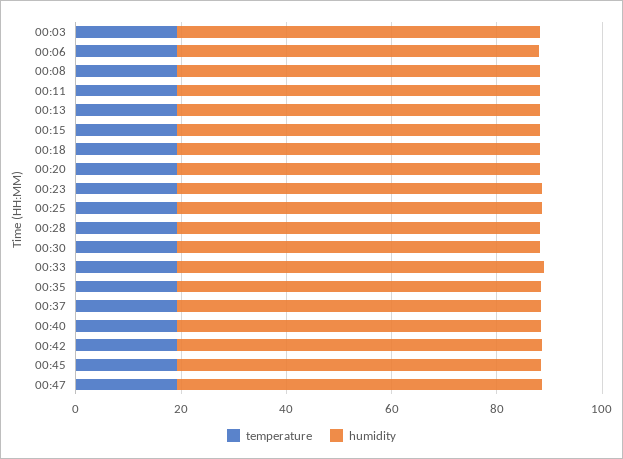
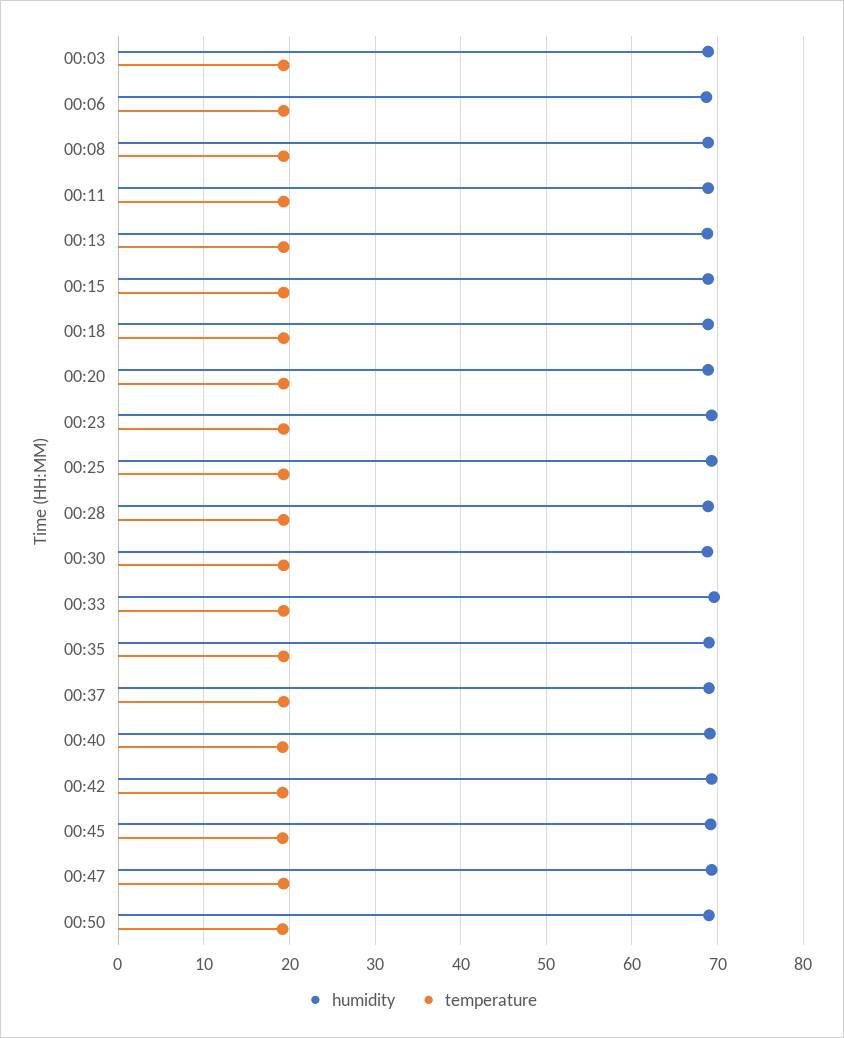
  {
    "temperature": {
      "00:03": 19,
      "00:06": 19,
      "00:08": 19,
      "00:11": 19,
      "00:13": 19,
      "00:15": 19,
      "00:18": 19,
      "00:20": 19,
      "00:23": 19,
      "00:25": 19,
      "00:28": 19,
      "00:30": 19,
      "00:33": 19,
      "00:35": 19,
      "00:37": 19,
      "00:40": 19,
      "00:42": 19,
      "00:45": 19,
-     "00:47": 19
+     "00:47": 19,
+     "00:50": 19
    },
    "humidity": {
      "00:03": 69,
      "00:06": 69,
      "00:08": 69,
      "00:11": 69,
      "00:13": 69,
      "00:15": 69,
      "00:18": 69,
      "00:20": 69,
      "00:23": 69,
      "00:25": 69,
      "00:28": 69,
      "00:30": 69,
      "00:33": 70,
      "00:35": 69,
      "00:37": 69,
      "00:40": 69,
      "00:42": 69,
      "00:45": 69,
-     "00:47": 69
+     "00:47": 69,
+     "00:50": 69
    }
  }

